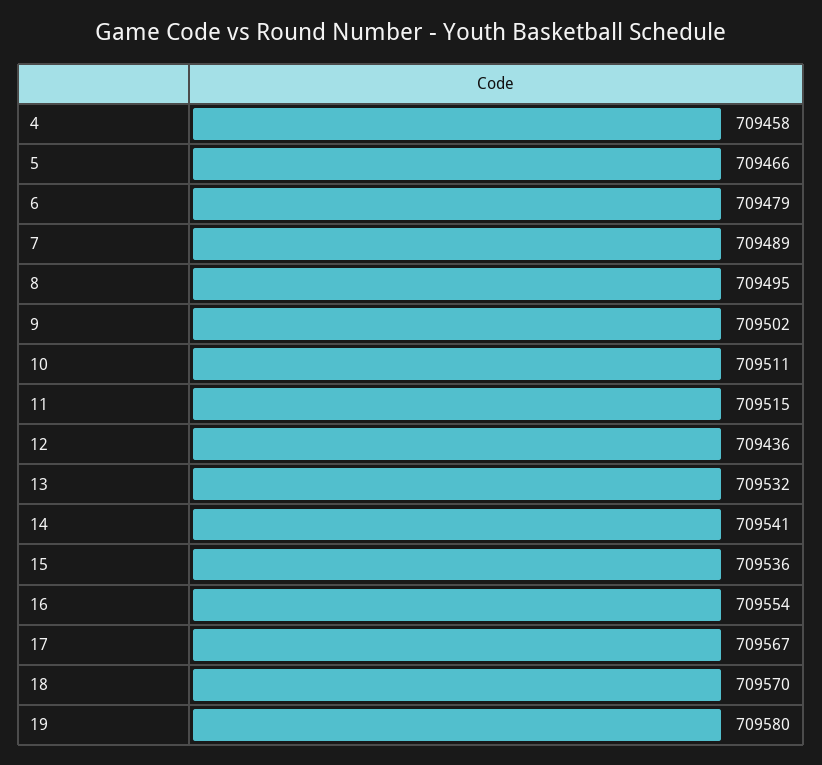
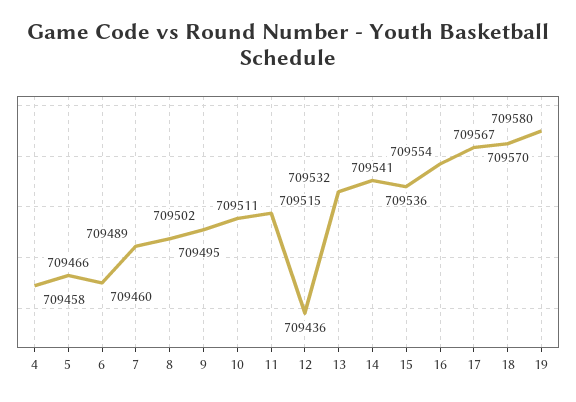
  {
    "4": 709458,
    "5": 709466,
-   "6": 709479,
+   "6": 709460,
    "7": 709489,
    "8": 709495,
    "9": 709502,
    "10": 709511,
    "11": 709515,
    "12": 709436,
    "13": 709532,
    "14": 709541,
    "15": 709536,
    "16": 709554,
    "17": 709567,
    "18": 709570,
    "19": 709580
  }

